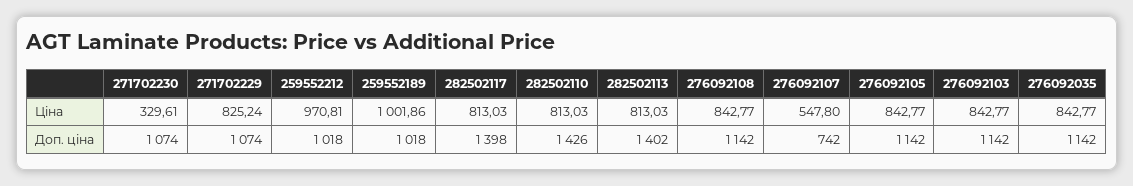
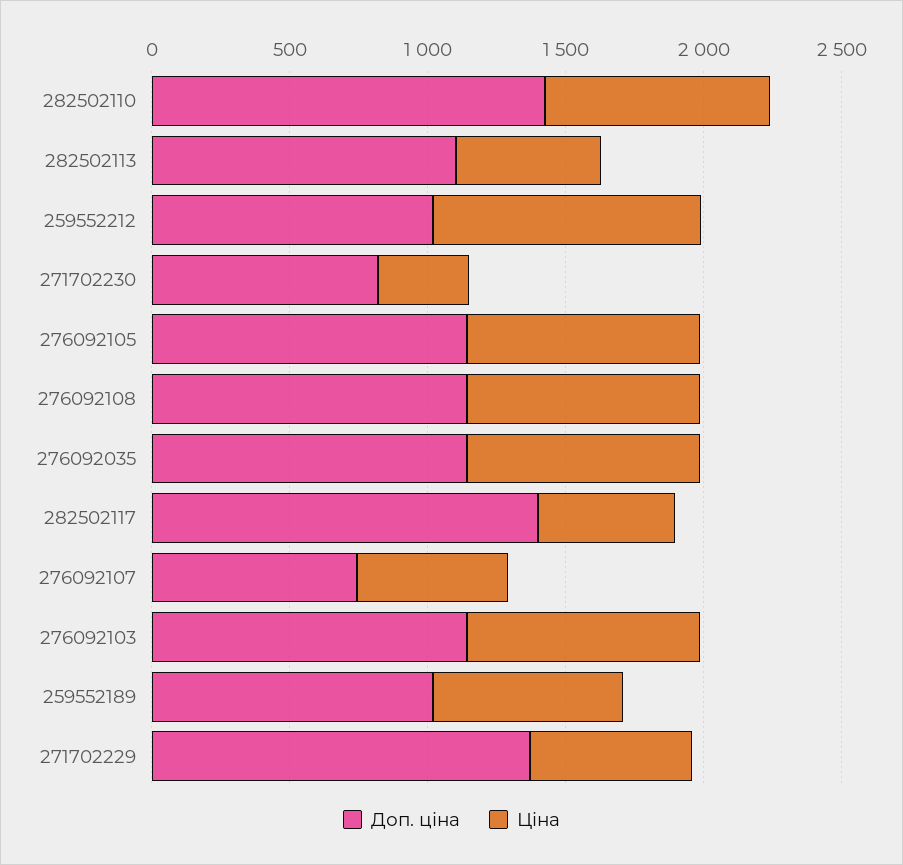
  {
    "Ціна": {
      "271702230": 329.61,
-     "271702229": 825.24,
+     "271702229": 600,
      "259552212": 970.81,
-     "259552189": 1001.86,
+     "259552189": 700,
-     "282502117": 813.03,
+     "282502117": 500,
      "282502110": 813.03,
-     "282502113": 813.03,
+     "282502113": 500,
      "276092108": 842.77,
      "276092107": 547.8,
      "276092105": 842.77,
      "276092103": 842.77,
      "276092035": 842.77
    },
    "Доп. ціна": {
-     "271702230": 1074,
+     "271702230": 800,
-     "271702229": 1074,
+     "271702229": 1400,
      "259552212": 1018,
      "259552189": 1018,
      "282502117": 1398,
      "282502110": 1426,
-     "282502113": 1402,
+     "282502113": 1100,
      "276092108": 1142,
      "276092107": 742,
      "276092105": 1142,
      "276092103": 1142,
      "276092035": 1142
    }
  }

